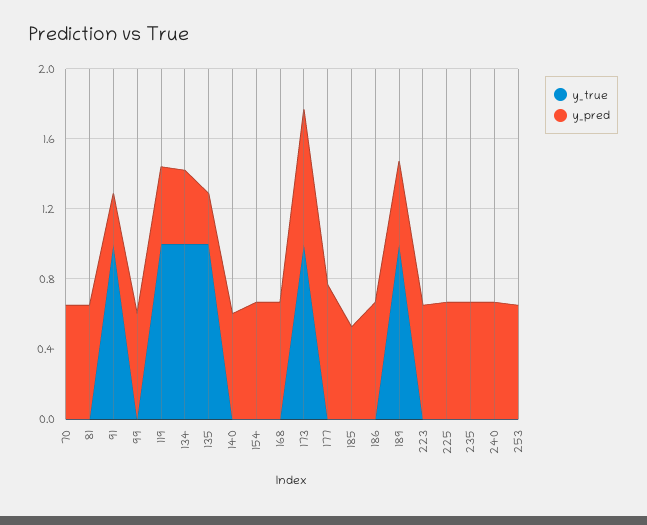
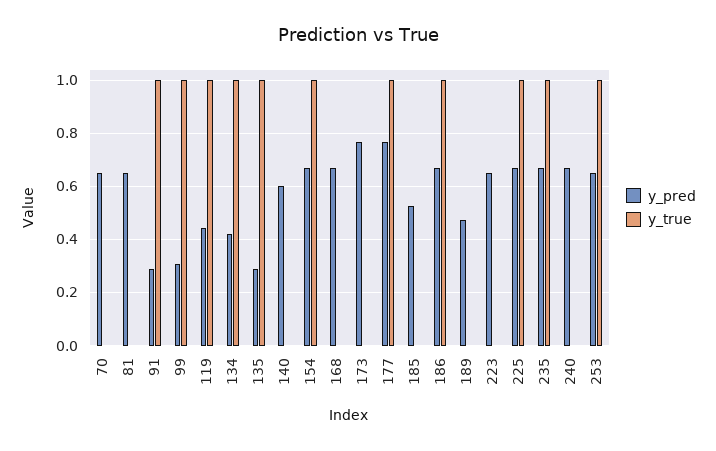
  {
    "y_true": {
      "70": 0,
      "81": 0,
      "91": 1,
-     "99": 0,
+     "99": 1,
      "119": 1,
      "134": 1,
      "135": 1,
      "140": 0,
-     "154": 0,
+     "154": 1,
      "168": 0,
-     "173": 1,
+     "173": 0,
-     "177": 0,
+     "177": 1,
      "185": 0,
-     "186": 0,
+     "186": 1,
-     "189": 1,
+     "189": 0,
      "223": 0,
-     "225": 0,
+     "225": 1,
-     "235": 0,
+     "235": 1,
      "240": 0,
-     "253": 0
+     "253": 1
    },
    "y_pred": {
      "70": 0.65,
      "81": 0.65,
      "91": 0.3,
-     "99": 0.6,
+     "99": 0.3,
      "119": 0.45,
      "134": 0.425,
      "135": 0.3,
      "140": 0.6,
      "154": 0.675,
      "168": 0.675,
      "173": 0.775,
      "177": 0.775,
      "185": 0.525,
      "186": 0.675,
      "189": 0.475,
      "223": 0.65,
      "225": 0.675,
      "235": 0.675,
      "240": 0.675,
      "253": 0.65
    }
  }

